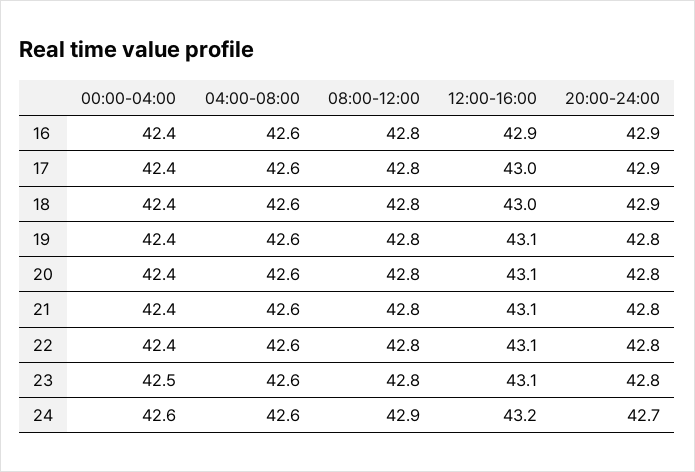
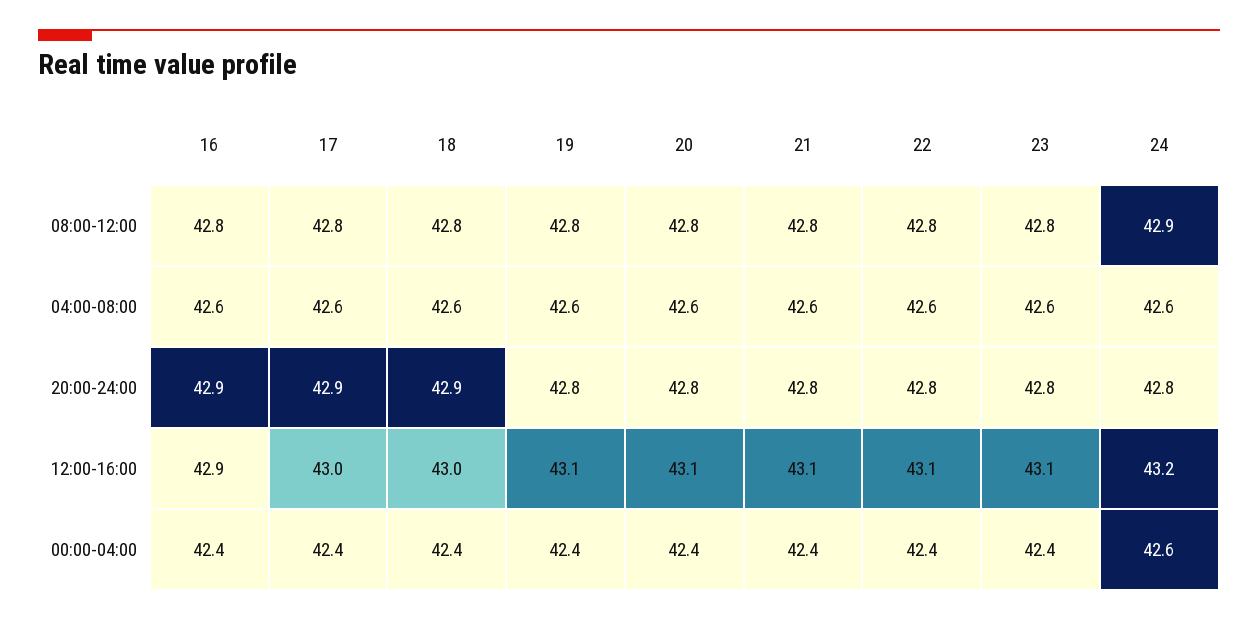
  {
    "00:00-04:00": {
      "16": 42.4,
      "17": 42.4,
      "18": 42.4,
      "19": 42.4,
      "20": 42.4,
      "21": 42.4,
      "22": 42.4,
-     "23": 42.5,
+     "23": 42.4,
      "24": 42.6
    },
    "04:00-08:00": {
      "16": 42.6,
      "17": 42.6,
      "18": 42.6,
      "19": 42.6,
      "20": 42.6,
      "21": 42.6,
      "22": 42.6,
      "23": 42.6,
      "24": 42.6
    },
    "08:00-12:00": {
      "16": 42.8,
      "17": 42.8,
      "18": 42.8,
      "19": 42.8,
      "20": 42.8,
      "21": 42.8,
      "22": 42.8,
      "23": 42.8,
      "24": 42.9
    },
    "12:00-16:00": {
      "16": 42.9,
      "17": 43,
      "18": 43,
      "19": 43.1,
      "20": 43.1,
      "21": 43.1,
      "22": 43.1,
      "23": 43.1,
      "24": 43.2
    },
    "20:00-24:00": {
      "16": 42.9,
      "17": 42.9,
      "18": 42.9,
      "19": 42.8,
      "20": 42.8,
      "21": 42.8,
      "22": 42.8,
      "23": 42.8,
-     "24": 42.7
+     "24": 42.8
    }
  }

